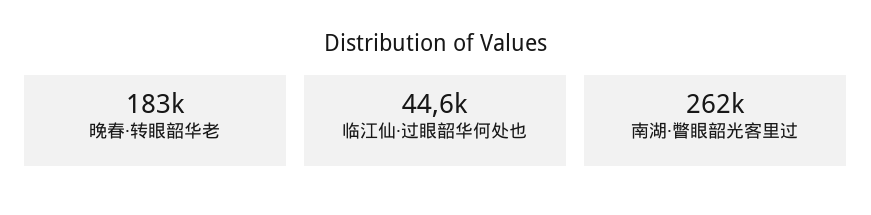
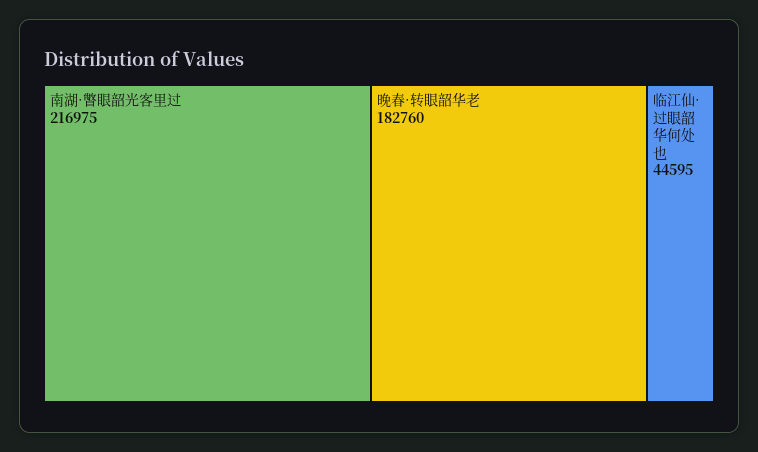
  {
    "晚春·转眼韶华老": 182760,
    "临江仙·过眼韶华何处也": 44595,
-   "南湖·瞥眼韶光客里过": 262000
+   "南湖·瞥眼韶光客里过": 216975
  }

